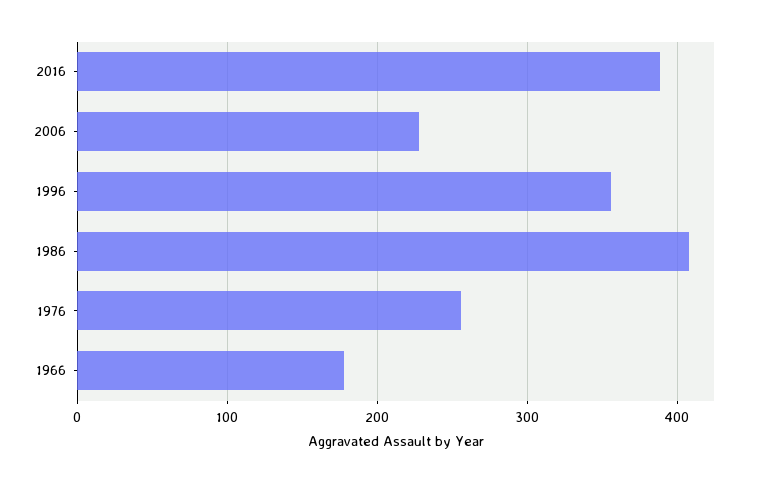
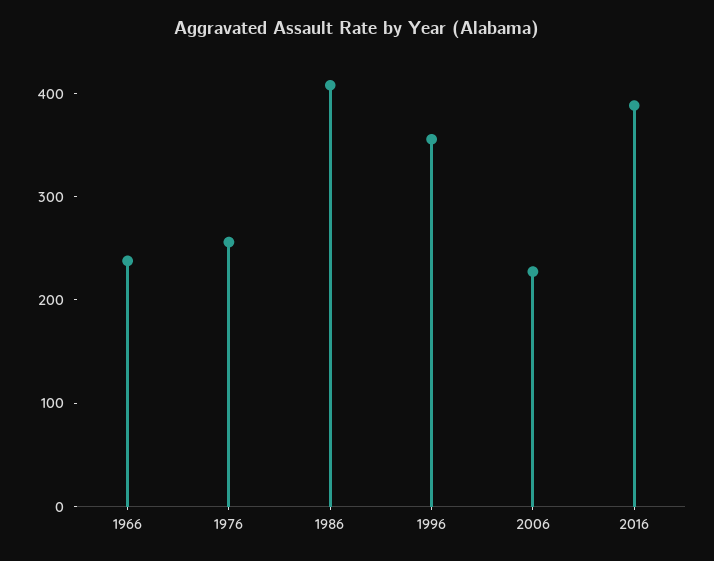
  {
    "2016": 390,
    "2006": 230,
    "1996": 360,
    "1986": 410,
    "1976": 260,
-   "1966": 180
+   "1966": 240
  }

